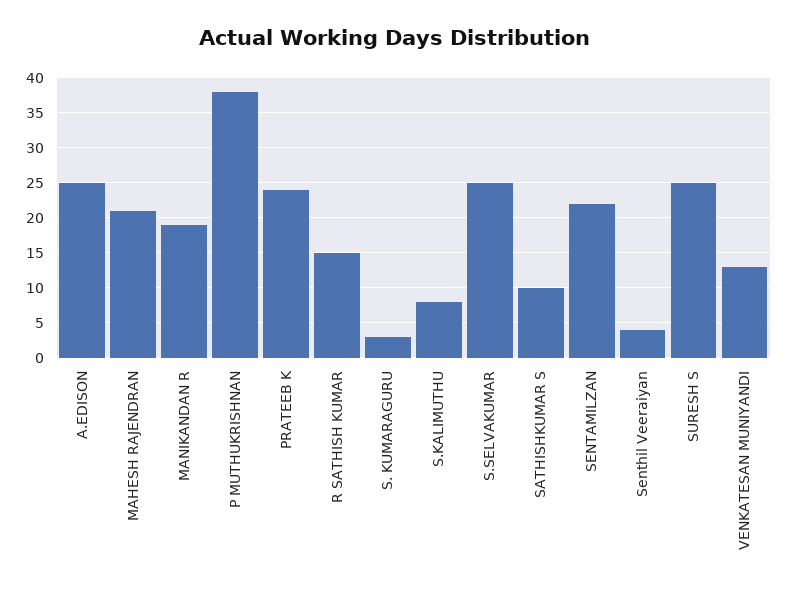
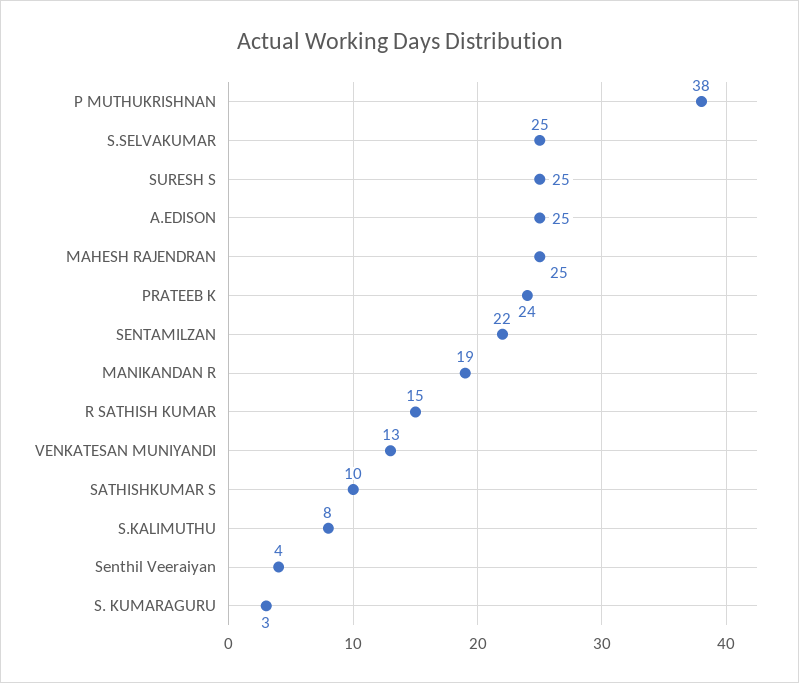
  {
    "A.EDISON": 25,
-   "MAHESH RAJENDRAN": 21,
+   "MAHESH RAJENDRAN": 25,
    "MANIKANDAN R": 19,
    "P MUTHUKRISHNAN": 38,
    "PRATEEB K": 24,
    "R SATHISH KUMAR": 15,
    "S. KUMARAGURU": 3,
    "S.KALIMUTHU": 8,
    "S.SELVAKUMAR": 25,
    "SATHISHKUMAR S": 10,
    "SENTAMILZAN": 22,
    "Senthil Veeraiyan": 4,
    "SURESH S": 25,
    "VENKATESAN MUNIYANDI": 13
  }

